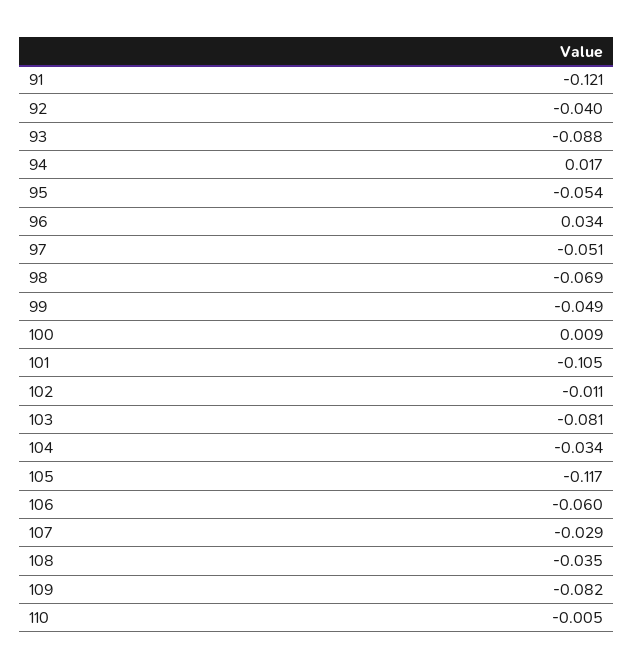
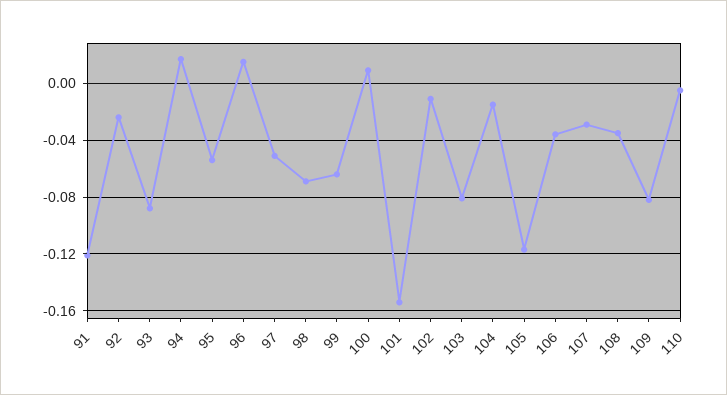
  {
    "91": -0.121,
-   "92": -0.04,
+   "92": -0.025,
    "93": -0.088,
    "94": 0.017,
    "95": -0.054,
-   "96": 0.034,
+   "96": 0.015,
    "97": -0.051,
    "98": -0.069,
-   "99": -0.049,
+   "99": -0.065,
    "100": 0.009,
-   "101": -0.105,
+   "101": -0.155,
    "102": -0.011,
    "103": -0.081,
-   "104": -0.034,
+   "104": -0.015,
    "105": -0.117,
-   "106": -0.06,
+   "106": -0.035,
    "107": -0.029,
    "108": -0.035,
    "109": -0.082,
    "110": -0.005
  }

